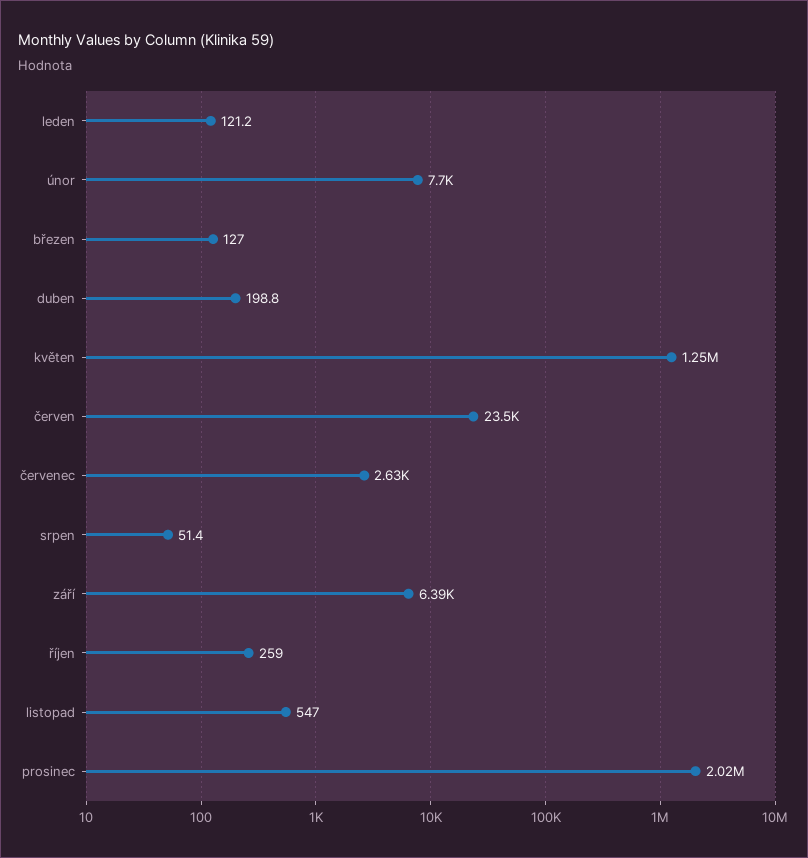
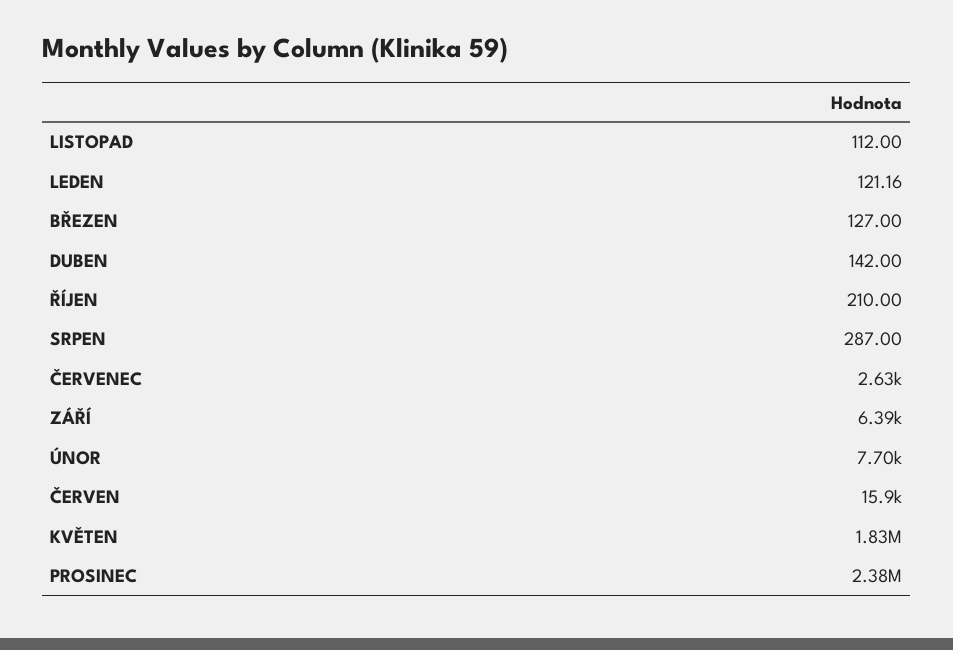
  {
    "leden": 121.16,
    "únor": 7700,
    "březen": 127,
-   "duben": 198.8,
+   "duben": 142,
-   "květen": 1250000,
+   "květen": 1830000,
-   "červen": 23500,
+   "červen": 15900,
    "červenec": 2630,
-   "srpen": 51.4,
+   "srpen": 287,
    "září": 6390,
-   "říjen": 259,
+   "říjen": 210,
-   "listopad": 547,
+   "listopad": 112,
-   "prosinec": 2020000
+   "prosinec": 2380000
  }

